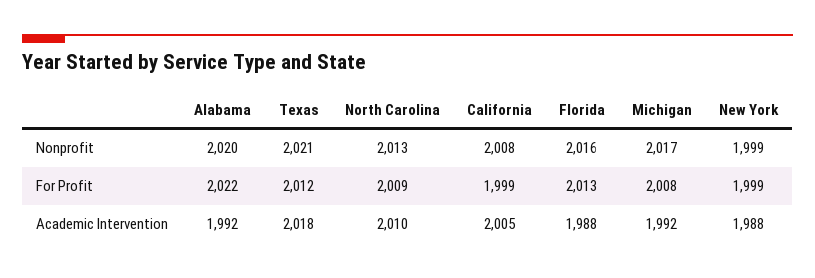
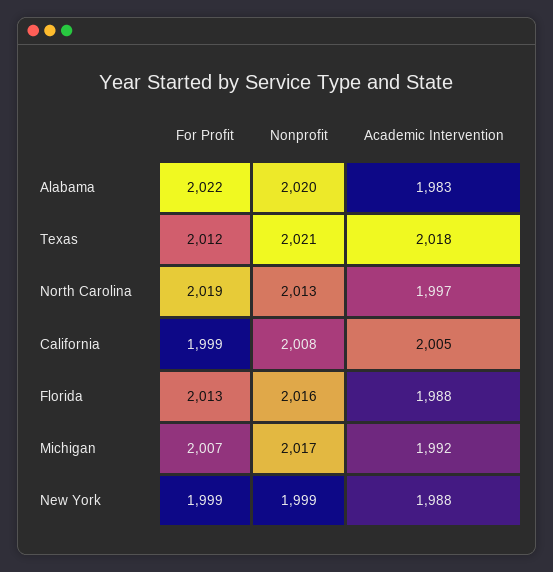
  {
    "Alabama": {
      "Nonprofit": 2020,
      "For Profit": 2022,
-     "Academic Intervention": 1992
+     "Academic Intervention": 1983
    },
    "Texas": {
      "Nonprofit": 2021,
      "For Profit": 2012,
      "Academic Intervention": 2018
    },
    "North Carolina": {
      "Nonprofit": 2013,
-     "For Profit": 2009,
+     "For Profit": 2019,
-     "Academic Intervention": 2010
+     "Academic Intervention": 1997
    },
    "California": {
      "Nonprofit": 2008,
      "For Profit": 1999,
      "Academic Intervention": 2005
    },
    "Florida": {
      "Nonprofit": 2016,
      "For Profit": 2013,
      "Academic Intervention": 1988
    },
    "Michigan": {
      "Nonprofit": 2017,
-     "For Profit": 2008,
+     "For Profit": 2007,
      "Academic Intervention": 1992
    },
    "New York": {
      "Nonprofit": 1999,
      "For Profit": 1999,
      "Academic Intervention": 1988
    }
  }

